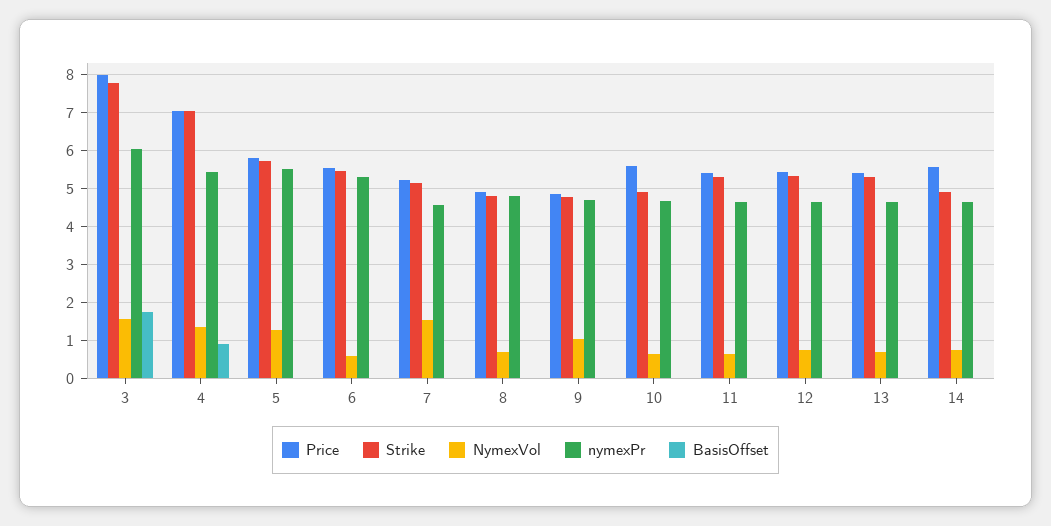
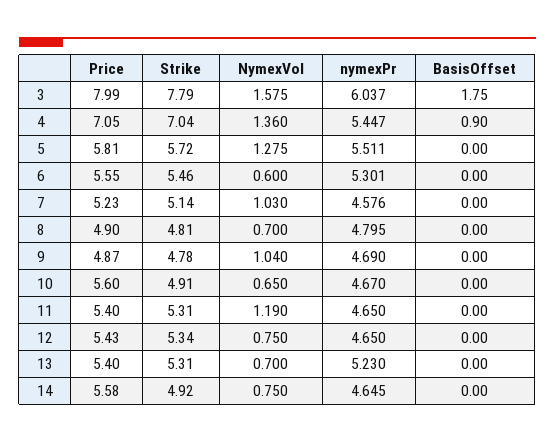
  {
    "Price": {
      "3": 7.99,
      "4": 7.05,
      "5": 5.81,
      "6": 5.55,
      "7": 5.23,
      "8": 4.9,
      "9": 4.87,
      "10": 5.6,
      "11": 5.4,
      "12": 5.43,
      "13": 5.4,
      "14": 5.58
    },
    "Strike": {
      "3": 7.79,
      "4": 7.04,
      "5": 5.72,
      "6": 5.46,
      "7": 5.14,
      "8": 4.81,
      "9": 4.78,
      "10": 4.91,
      "11": 5.31,
      "12": 5.34,
      "13": 5.31,
      "14": 4.92
    },
    "NymexVol": {
      "3": 1.575,
      "4": 1.36,
      "5": 1.275,
      "6": 0.6,
-     "7": 1.6,
+     "7": 1.03,
      "8": 0.7,
      "9": 1.04,
      "10": 0.65,
-     "11": 0.6,
+     "11": 1.19,
      "12": 0.75,
      "13": 0.7,
      "14": 0.75
    },
    "nymexPr": {
      "3": 6.037,
      "4": 5.447,
      "5": 5.511,
      "6": 5.301,
      "7": 4.576,
      "8": 4.795,
      "9": 4.69,
      "10": 4.67,
      "11": 4.65,
      "12": 4.65,
-     "13": 4.6,
+     "13": 5.23,
      "14": 4.645
    },
    "BasisOffset": {
      "3": 1.75,
      "4": 0.9,
      "5": 0,
      "6": 0,
      "7": 0,
      "8": 0,
      "9": 0,
      "10": 0,
      "11": 0,
      "12": 0,
      "13": 0,
      "14": 0
    }
  }

